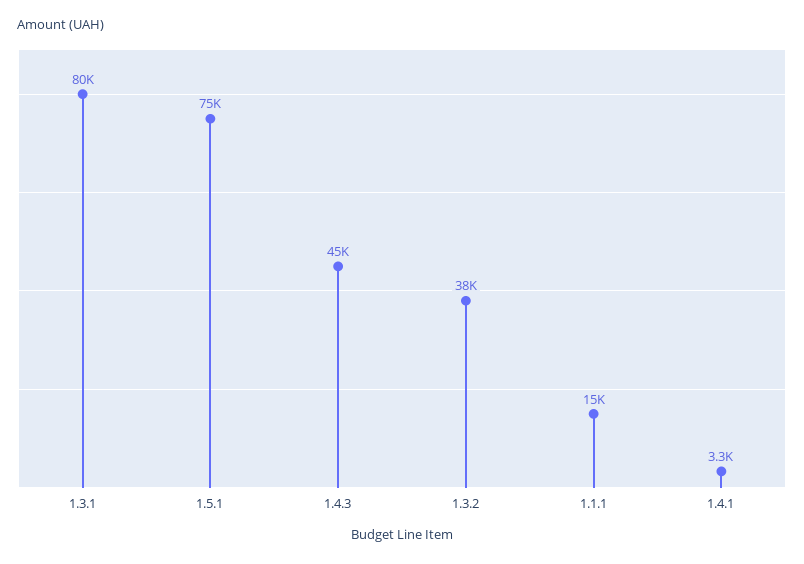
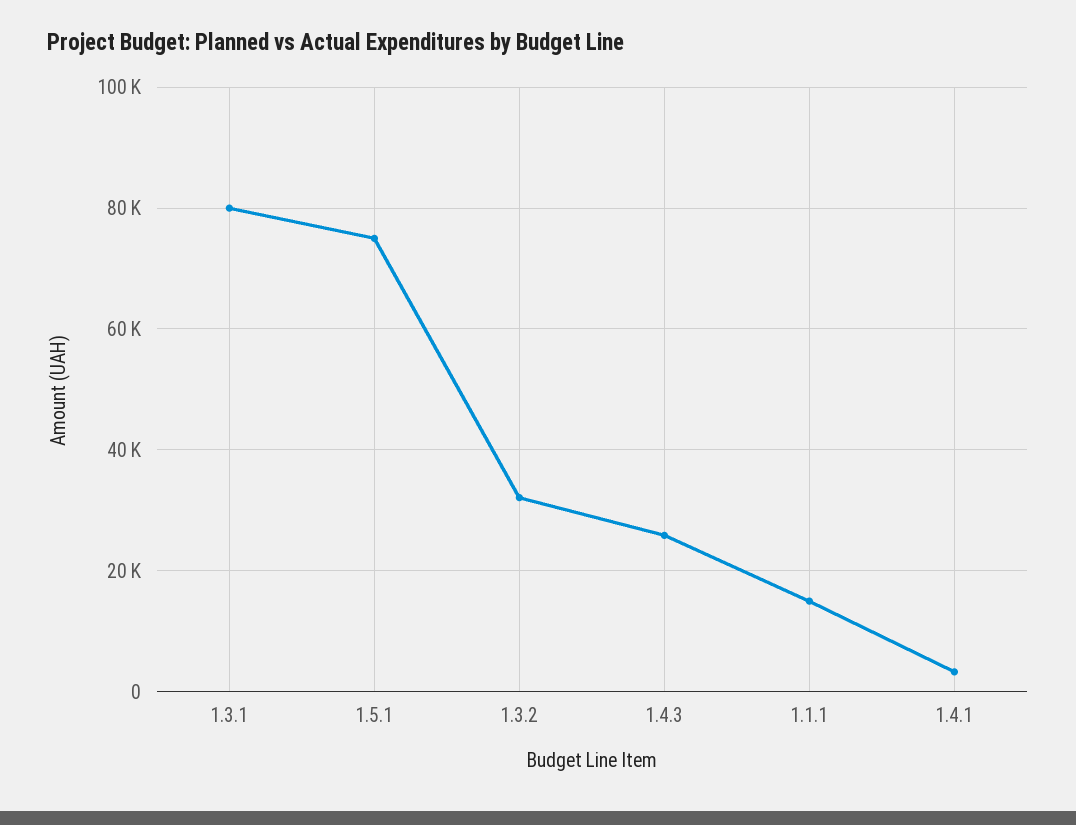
  {
    "1.3.1": 80000,
    "1.5.1": 75000,
-   "1.4.3": 45000,
+   "1.4.3": 26000,
-   "1.3.2": 38000,
+   "1.3.2": 32000,
    "1.1.1": 15000,
    "1.4.1": 3300
  }

